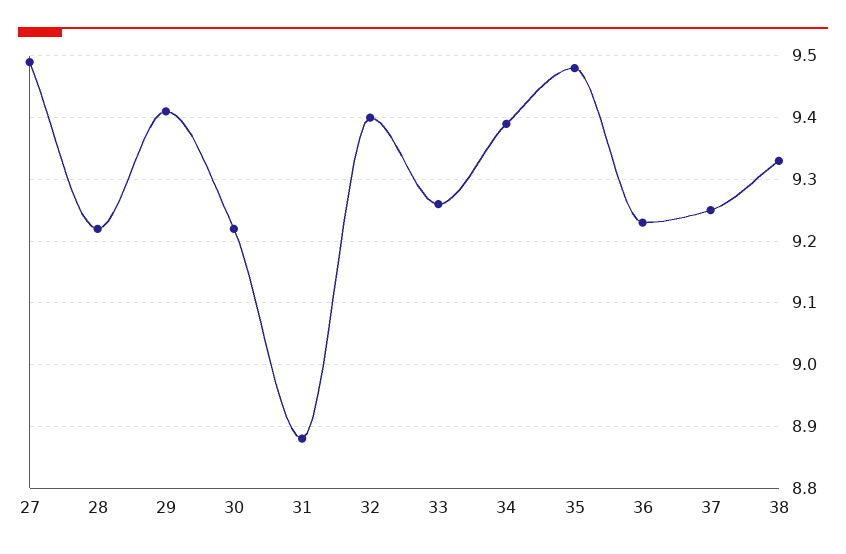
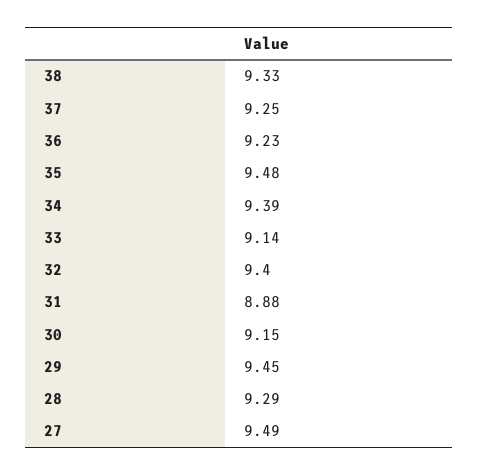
  {
    "27": 9.49,
-   "28": 9.22,
+   "28": 9.29,
-   "29": 9.41,
+   "29": 9.45,
-   "30": 9.22,
+   "30": 9.15,
    "31": 8.88,
    "32": 9.4,
-   "33": 9.26,
+   "33": 9.14,
    "34": 9.39,
    "35": 9.48,
    "36": 9.23,
    "37": 9.25,
    "38": 9.33
  }

